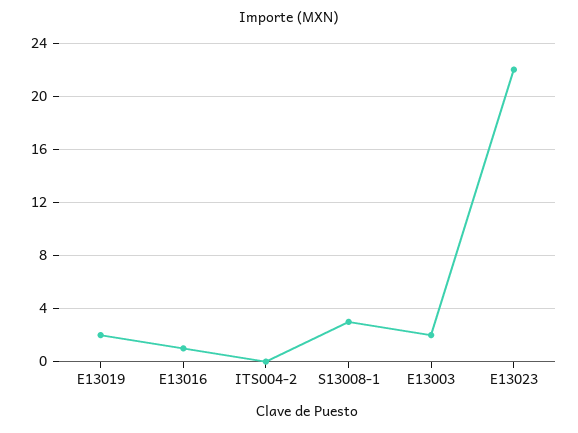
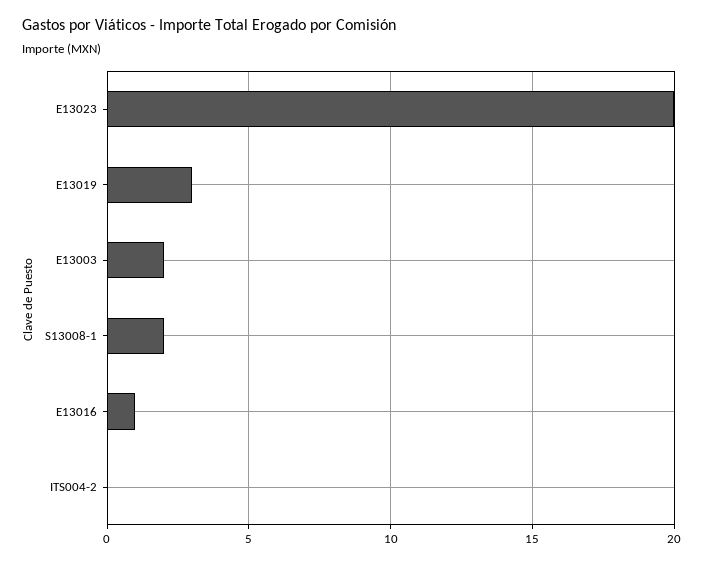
  {
-   "E13019": 2,
+   "E13019": 3,
    "E13016": 1,
    "ITS004-2": 0,
-   "S13008-1": 3,
+   "S13008-1": 2,
    "E13003": 2,
-   "E13023": 22
+   "E13023": 20
  }

